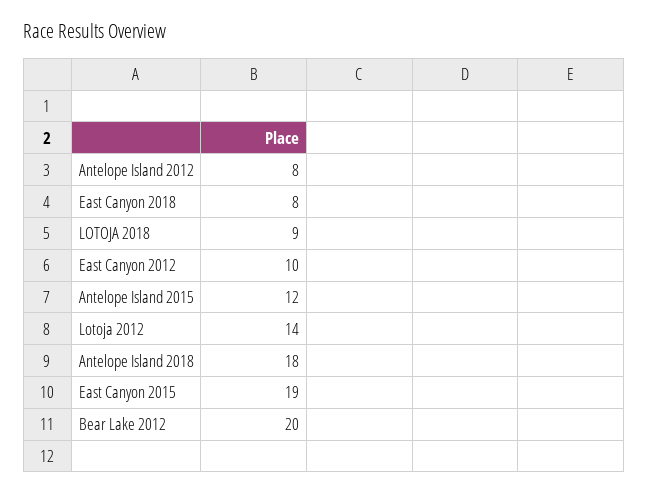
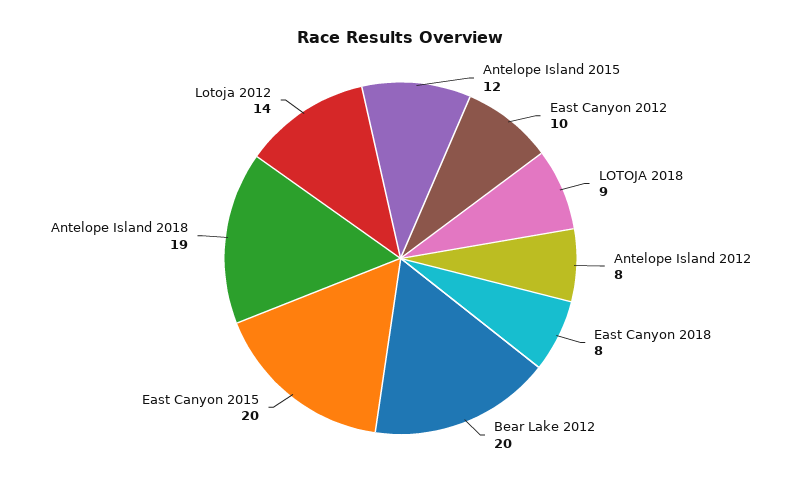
  {
    "Antelope Island 2012": 8,
    "East Canyon 2018": 8,
    "LOTOJA 2018": 9,
    "East Canyon 2012": 10,
    "Antelope Island 2015": 12,
    "Lotoja 2012": 14,
-   "Antelope Island 2018": 18,
+   "Antelope Island 2018": 19,
-   "East Canyon 2015": 19,
+   "East Canyon 2015": 20,
    "Bear Lake 2012": 20
  }

